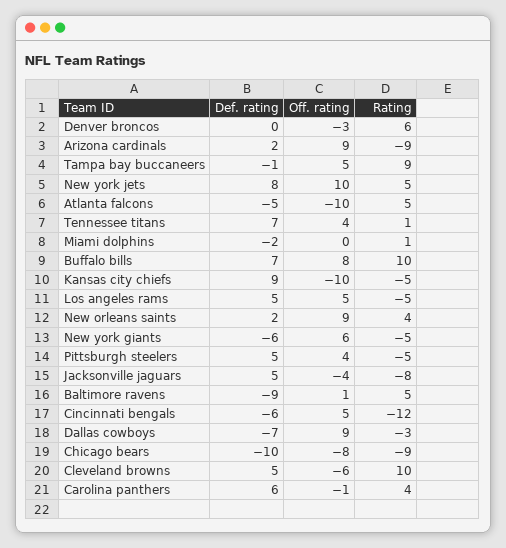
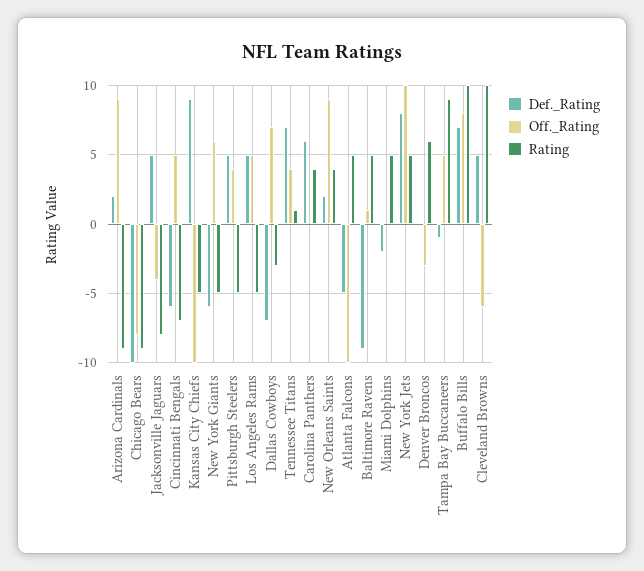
  {
    "Def. rating": {
      "Denver broncos": 0,
      "Arizona cardinals": 2,
      "Tampa bay buccaneers": -1,
      "New york jets": 8,
      "Atlanta falcons": -5,
      "Tennessee titans": 7,
      "Miami dolphins": -2,
      "Buffalo bills": 7,
      "Kansas city chiefs": 9,
      "Los angeles rams": 5,
      "New orleans saints": 2,
      "New york giants": -6,
      "Pittsburgh steelers": 5,
      "Jacksonville jaguars": 5,
      "Baltimore ravens": -9,
      "Cincinnati bengals": -6,
      "Dallas cowboys": -7,
      "Chicago bears": -10,
      "Cleveland browns": 5,
      "Carolina panthers": 6
    },
    "Off. rating": {
      "Denver broncos": -3,
      "Arizona cardinals": 9,
      "Tampa bay buccaneers": 5,
      "New york jets": 10,
      "Atlanta falcons": -10,
      "Tennessee titans": 4,
      "Miami dolphins": 0,
      "Buffalo bills": 8,
      "Kansas city chiefs": -10,
      "Los angeles rams": 5,
      "New orleans saints": 9,
      "New york giants": 6,
      "Pittsburgh steelers": 4,
      "Jacksonville jaguars": -4,
      "Baltimore ravens": 1,
      "Cincinnati bengals": 5,
-     "Dallas cowboys": 9,
+     "Dallas cowboys": 7,
      "Chicago bears": -8,
      "Cleveland browns": -6,
-     "Carolina panthers": -1
+     "Carolina panthers": 0
    },
    "Rating": {
      "Denver broncos": 6,
      "Arizona cardinals": -9,
      "Tampa bay buccaneers": 9,
      "New york jets": 5,
      "Atlanta falcons": 5,
      "Tennessee titans": 1,
-     "Miami dolphins": 1,
+     "Miami dolphins": 5,
      "Buffalo bills": 10,
      "Kansas city chiefs": -5,
      "Los angeles rams": -5,
      "New orleans saints": 4,
      "New york giants": -5,
      "Pittsburgh steelers": -5,
      "Jacksonville jaguars": -8,
      "Baltimore ravens": 5,
-     "Cincinnati bengals": -12,
+     "Cincinnati bengals": -7,
      "Dallas cowboys": -3,
      "Chicago bears": -9,
      "Cleveland browns": 10,
      "Carolina panthers": 4
    }
  }

